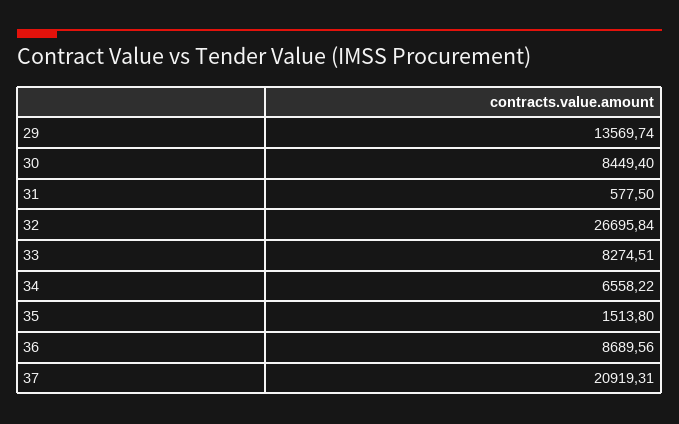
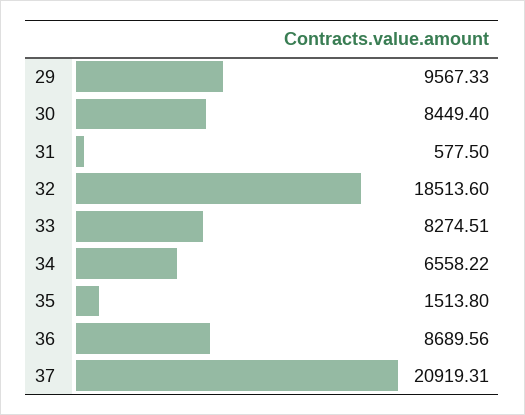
  {
-   "29": 13569.74,
+   "29": 9567.33,
    "30": 8449.4,
    "31": 577.5,
-   "32": 26695.84,
+   "32": 18513.6,
    "33": 8274.51,
    "34": 6558.22,
    "35": 1513.8,
    "36": 8689.56,
    "37": 20919.31
  }

